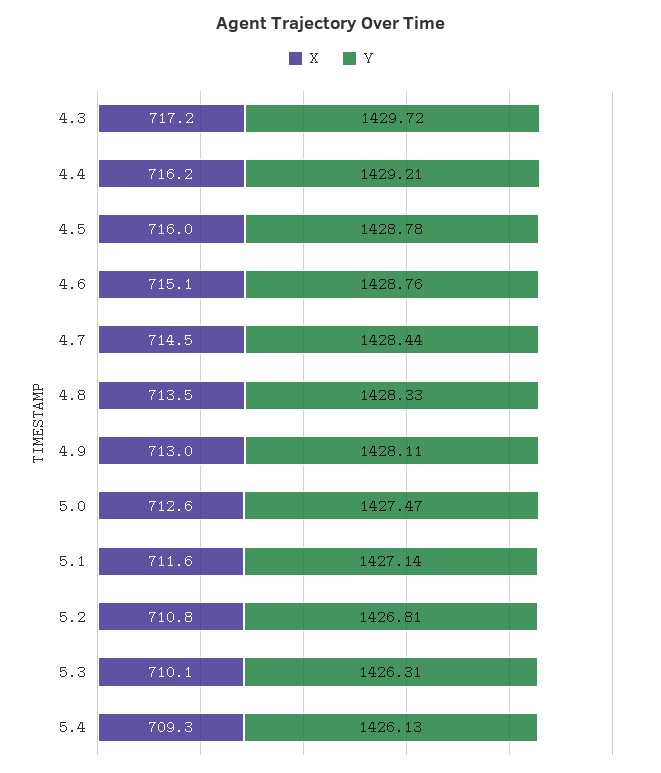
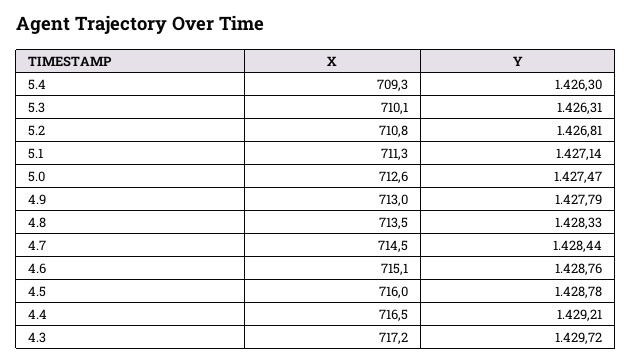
  {
    "X": {
      "4.3": 717.2,
-     "4.4": 716.2,
+     "4.4": 716.5,
      "4.5": 716,
      "4.6": 715.1,
      "4.7": 714.5,
      "4.8": 713.5,
      "4.9": 713,
      "5.0": 712.6,
-     "5.1": 711.6,
+     "5.1": 711.3,
      "5.2": 710.8,
      "5.3": 710.1,
      "5.4": 709.3
    },
    "Y": {
      "4.3": 1429.72,
      "4.4": 1429.21,
      "4.5": 1428.78,
      "4.6": 1428.76,
      "4.7": 1428.44,
      "4.8": 1428.33,
-     "4.9": 1428.11,
+     "4.9": 1427.79,
      "5.0": 1427.47,
      "5.1": 1427.14,
      "5.2": 1426.81,
      "5.3": 1426.31,
-     "5.4": 1426.13
+     "5.4": 1426.3
    }
  }

